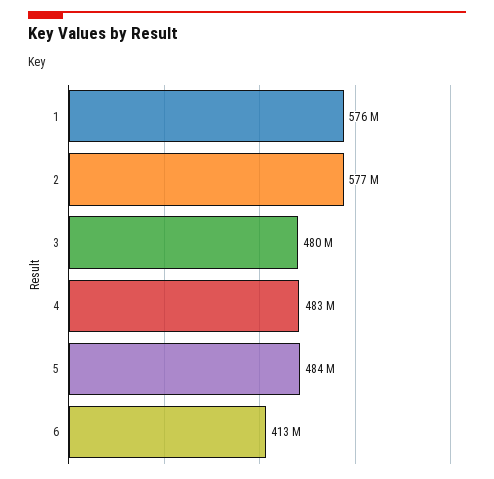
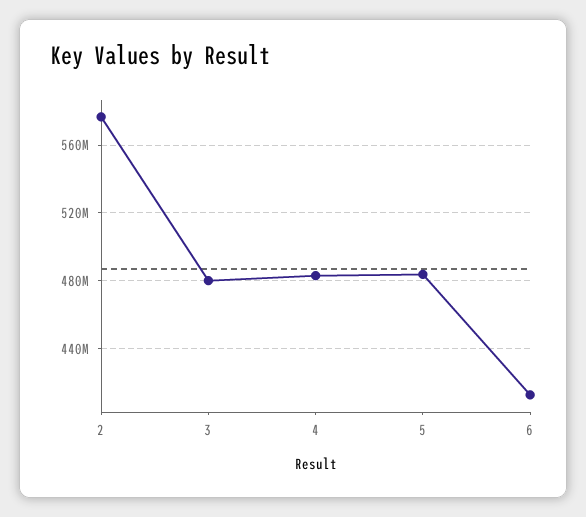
  {
-   "1": 576000000,
    "2": 577000000,
    "3": 480000000,
    "4": 483000000,
    "5": 484000000,
    "6": 413000000
  }

